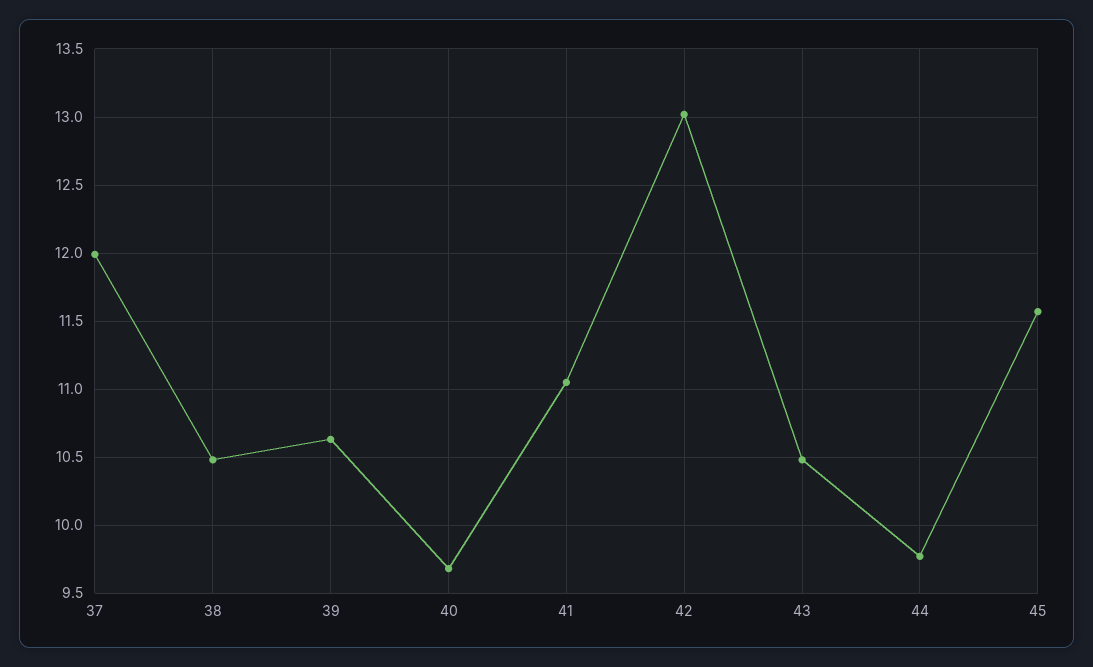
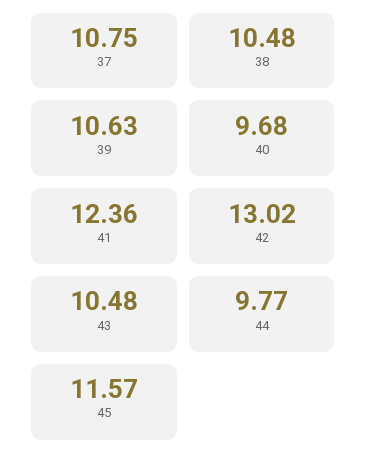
  {
-   "37": 12,
+   "37": 10.75,
    "38": 10.48,
    "39": 10.63,
    "40": 9.68,
-   "41": 11.05,
+   "41": 12.36,
    "42": 13.02,
    "43": 10.48,
    "44": 9.77,
    "45": 11.57
  }

